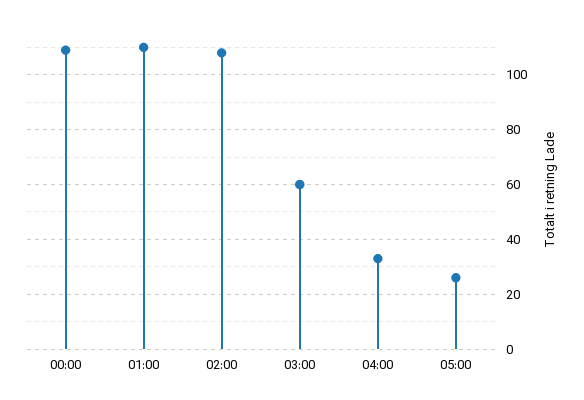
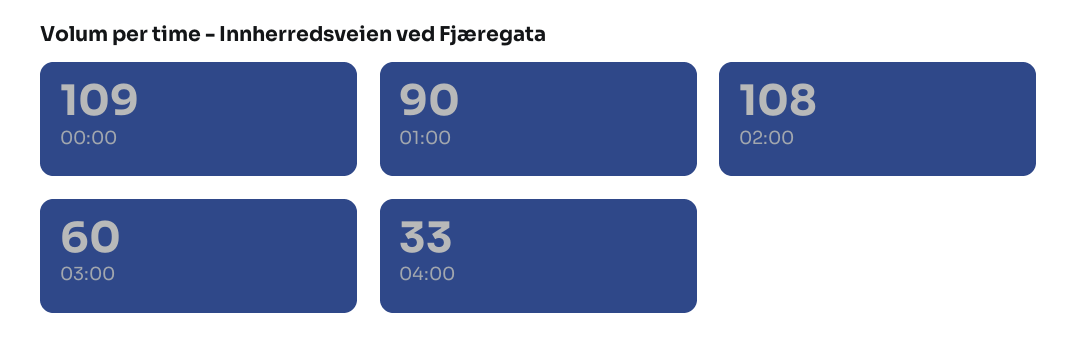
  {
    "00:00": 109,
-   "01:00": 110,
+   "01:00": 90,
    "02:00": 108,
    "03:00": 60,
-   "04:00": 33,
+   "04:00": 33
-   "05:00": 25
  }

